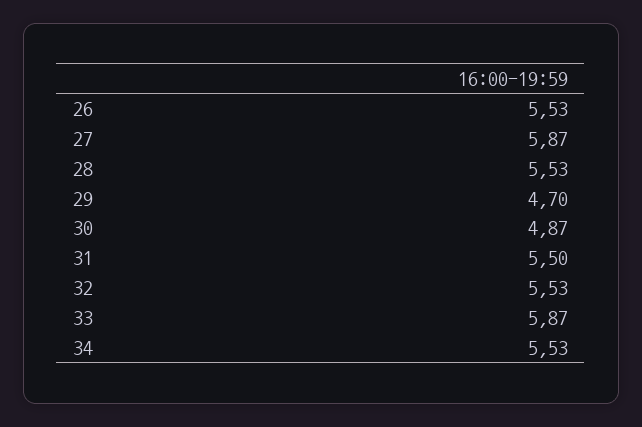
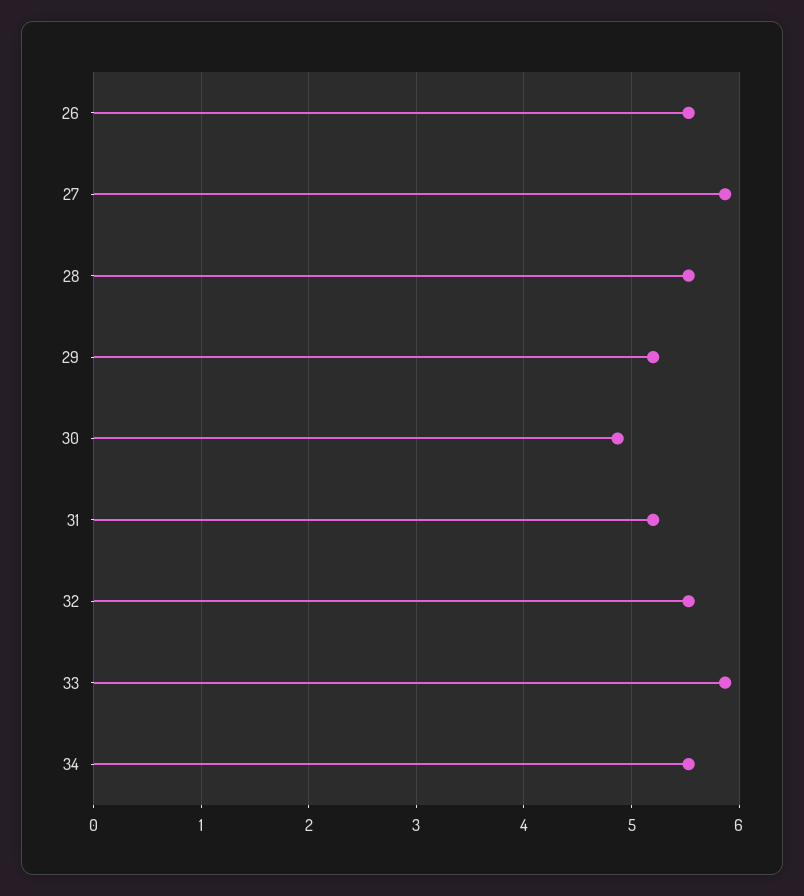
  {
    "26": 5.53,
    "27": 5.87,
    "28": 5.53,
-   "29": 4.7,
+   "29": 5.2,
    "30": 4.87,
-   "31": 5.5,
+   "31": 5.2,
    "32": 5.53,
    "33": 5.87,
    "34": 5.53
  }

